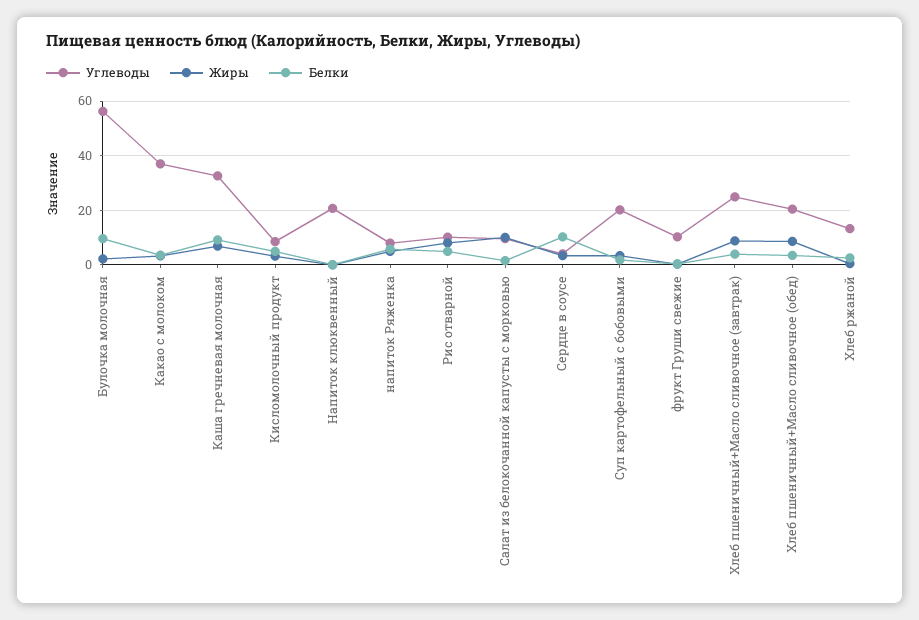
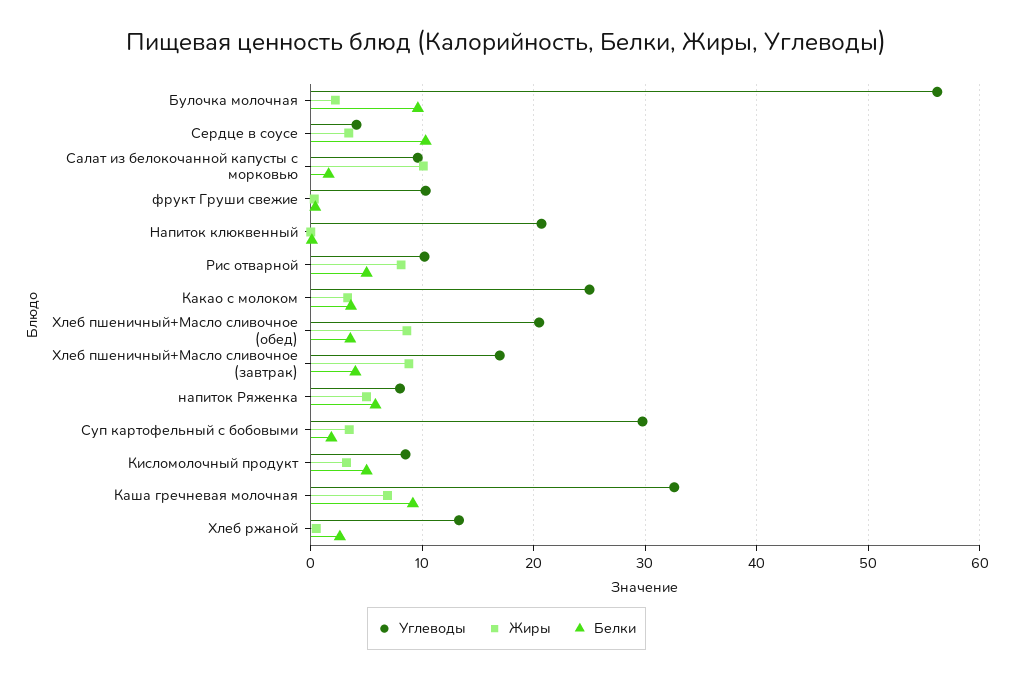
  {
    "Углеводы": {
      "Булочка молочная": 56,
-     "Какао с молоком": 37.5,
+     "Какао с молоком": 25,
      "Каша гречневая молочная": 33,
      "Кисломолочный продукт": 9,
      "Напиток клюквенный": 21,
      "напиток Ряженка": 8,
      "Рис отварной": 10,
      "Салат из белокочанной капусты с морковью": 10,
      "Сердце в соусе": 4,
-     "Суп картофельный с бобовыми": 20,
+     "Суп картофельный с бобовыми": 30,
      "фрукт Груши свежие": 10,
-     "Хлеб пшеничный+Масло сливочное (завтрак)": 25,
+     "Хлеб пшеничный+Масло сливочное (завтрак)": 17,
      "Хлеб пшеничный+Масло сливочное (обед)": 20,
      "Хлеб ржаной": 13
    },
    "Жиры": {
      "Булочка молочная": 2,
      "Какао с молоком": 3,
      "Каша гречневая молочная": 7,
      "Кисломолочный продукт": 3,
      "Напиток клюквенный": 0,
      "напиток Ряженка": 5,
      "Рис отварной": 8,
      "Салат из белокочанной капусты с морковью": 10,
      "Сердце в соусе": 3,
      "Суп картофельный с бобовыми": 3,
      "фрукт Груши свежие": 0,
      "Хлеб пшеничный+Масло сливочное (завтрак)": 9,
      "Хлеб пшеничный+Масло сливочное (обед)": 9,
      "Хлеб ржаной": 0
    },
    "Белки": {
      "Булочка молочная": 10,
      "Какао с молоком": 4,
      "Каша гречневая молочная": 9,
      "Кисломолочный продукт": 5,
      "Напиток клюквенный": 0,
      "напиток Ряженка": 6,
      "Рис отварной": 5,
      "Салат из белокочанной капусты с морковью": 2,
      "Сердце в соусе": 10,
      "Суп картофельный с бобовыми": 2,
      "фрукт Груши свежие": 0,
      "Хлеб пшеничный+Масло сливочное (завтрак)": 4,
      "Хлеб пшеничный+Масло сливочное (обед)": 4,
      "Хлеб ржаной": 3
    }
  }

